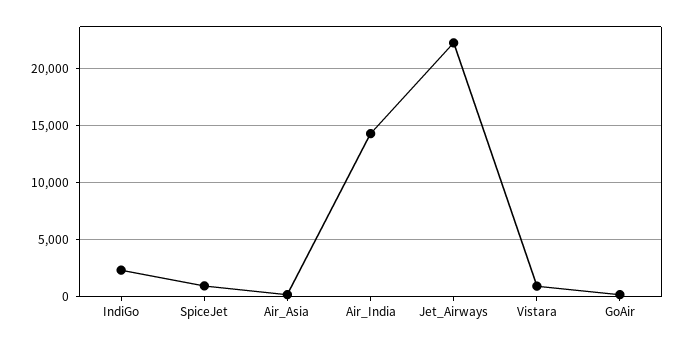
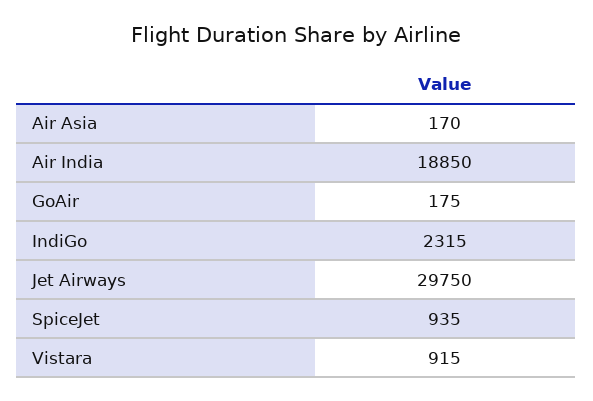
  {
    "IndiGo": 2315,
    "SpiceJet": 935,
    "Air_Asia": 170,
-   "Air_India": 14000,
+   "Air_India": 18850,
-   "Jet_Airways": 22000,
+   "Jet_Airways": 29750,
    "Vistara": 915,
    "GoAir": 175
  }

